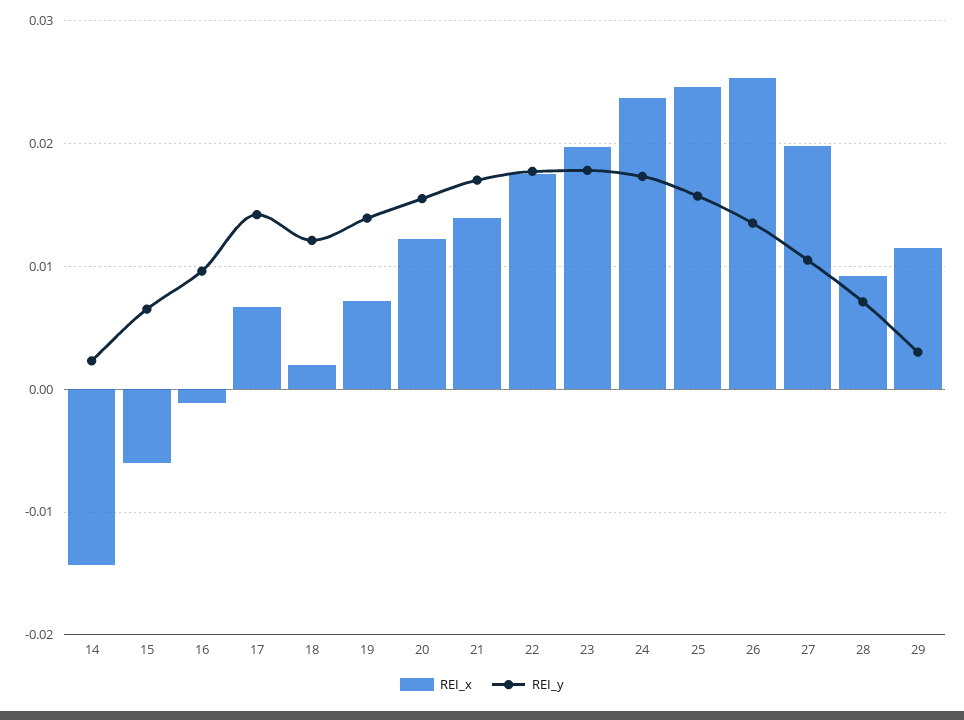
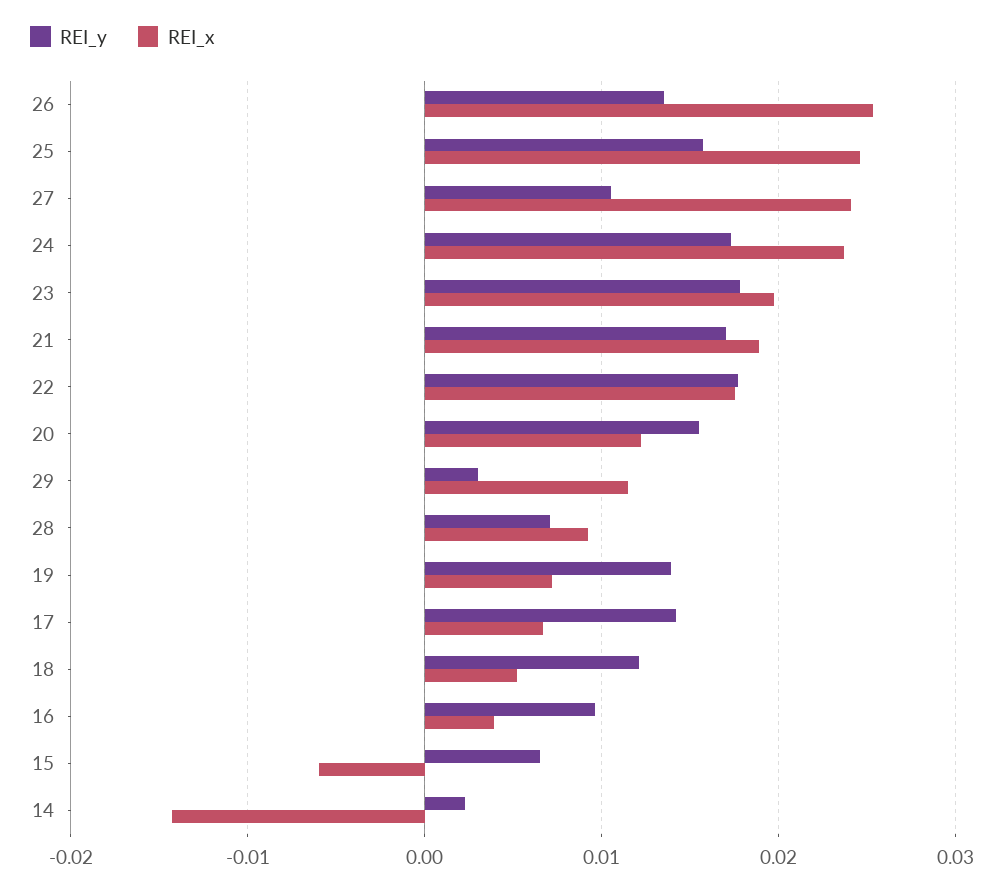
  {
    "REI_x": {
      "14": -0.014,
      "15": -0.006,
-     "16": -0.001,
+     "16": 0.004,
      "17": 0.007,
-     "18": 0.002,
+     "18": 0.005,
      "19": 0.007,
      "20": 0.012,
-     "21": 0.014,
+     "21": 0.019,
      "22": 0.018,
      "23": 0.02,
      "24": 0.024,
      "25": 0.025,
      "26": 0.025,
-     "27": 0.02,
+     "27": 0.024,
      "28": 0.009,
      "29": 0.012
    },
    "REI_y": {
      "14": 0.002,
      "15": 0.007,
      "16": 0.01,
      "17": 0.014,
      "18": 0.012,
      "19": 0.014,
      "20": 0.016,
      "21": 0.017,
      "22": 0.018,
      "23": 0.018,
      "24": 0.017,
      "25": 0.016,
      "26": 0.014,
      "27": 0.011,
      "28": 0.007,
      "29": 0.003
    }
  }

